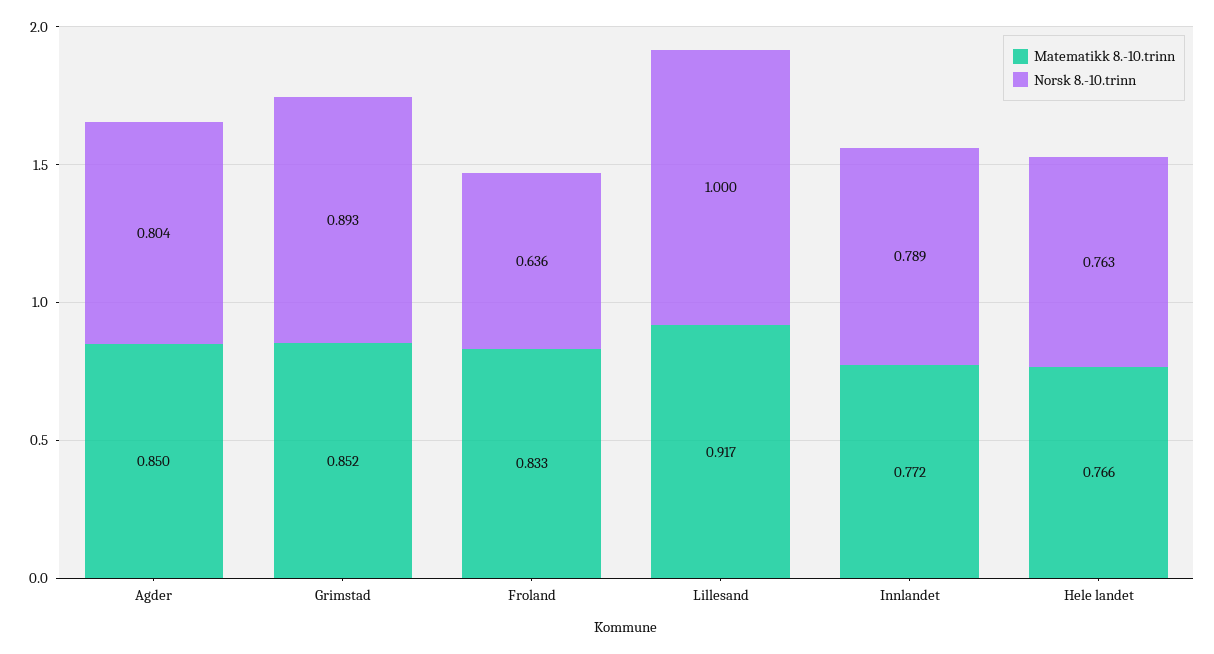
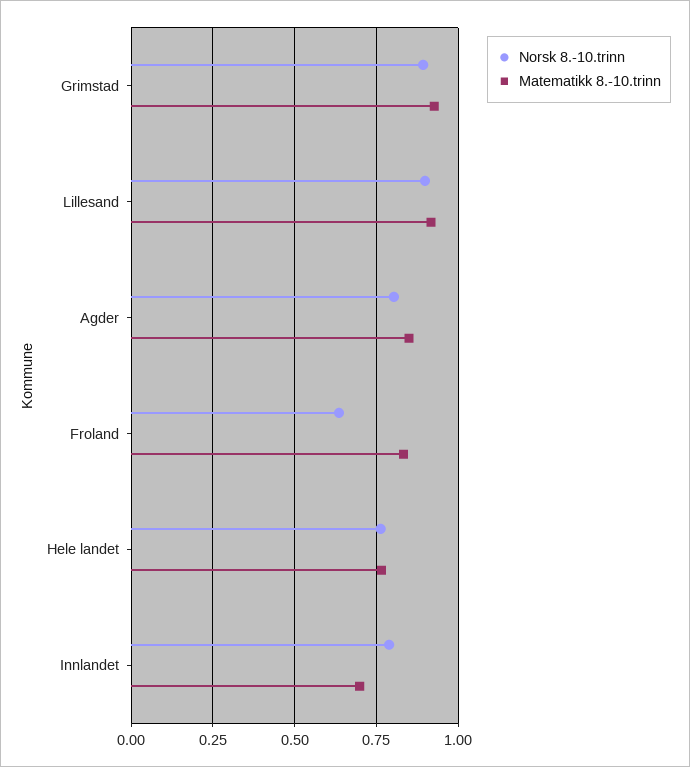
  {
    "Matematikk 8.-10.trinn": {
      "Agder": 0.85,
-     "Grimstad": 0.852,
+     "Grimstad": 0.925,
      "Froland": 0.833,
      "Lillesand": 0.917,
-     "Innlandet": 0.772,
+     "Innlandet": 0.7,
      "Hele landet": 0.766
    },
    "Norsk 8.-10.trinn": {
      "Agder": 0.804,
      "Grimstad": 0.893,
      "Froland": 0.636,
-     "Lillesand": 1,
+     "Lillesand": 0.9,
      "Innlandet": 0.789,
      "Hele landet": 0.763
    }
  }

